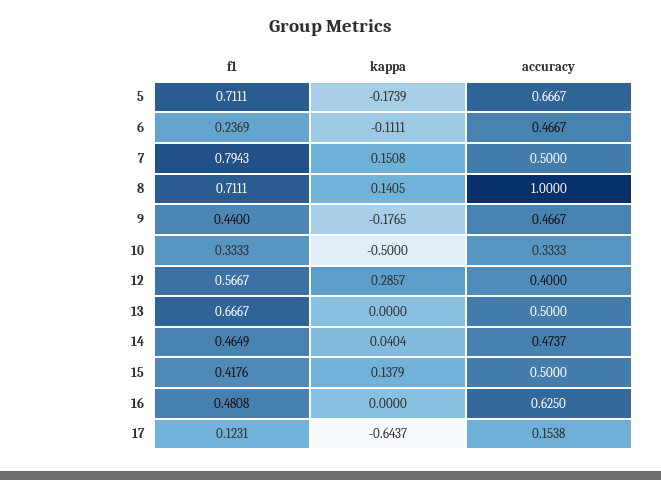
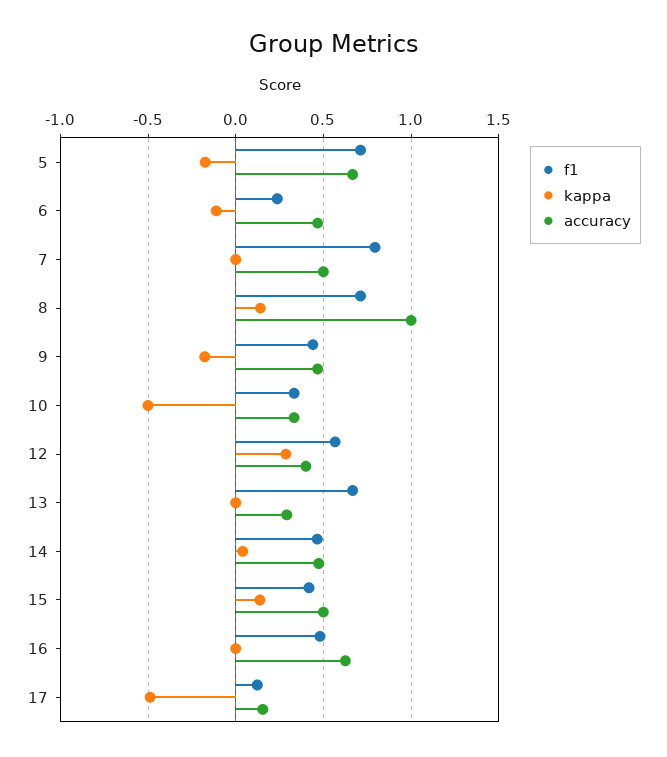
  {
    "f1": {
      "5": 0.7111,
      "6": 0.2369,
      "7": 0.7943,
      "8": 0.7111,
      "9": 0.44,
      "10": 0.3333,
      "12": 0.5667,
      "13": 0.6667,
      "14": 0.4649,
      "15": 0.4176,
      "16": 0.4808,
      "17": 0.1231
    },
    "kappa": {
      "5": -0.1739,
      "6": -0.1111,
-     "7": 0.1508,
+     "7": 0,
      "8": 0.1405,
      "9": -0.1765,
      "10": -0.5,
      "12": 0.2857,
      "13": 0,
      "14": 0.0404,
      "15": 0.1379,
      "16": 0,
-     "17": -0.6437
+     "17": -0.5
    },
    "accuracy": {
      "5": 0.6667,
      "6": 0.4667,
      "7": 0.5,
      "8": 1,
      "9": 0.4667,
      "10": 0.3333,
      "12": 0.4,
-     "13": 0.5,
+     "13": 0.3,
      "14": 0.4737,
      "15": 0.5,
      "16": 0.625,
      "17": 0.1538
    }
  }

